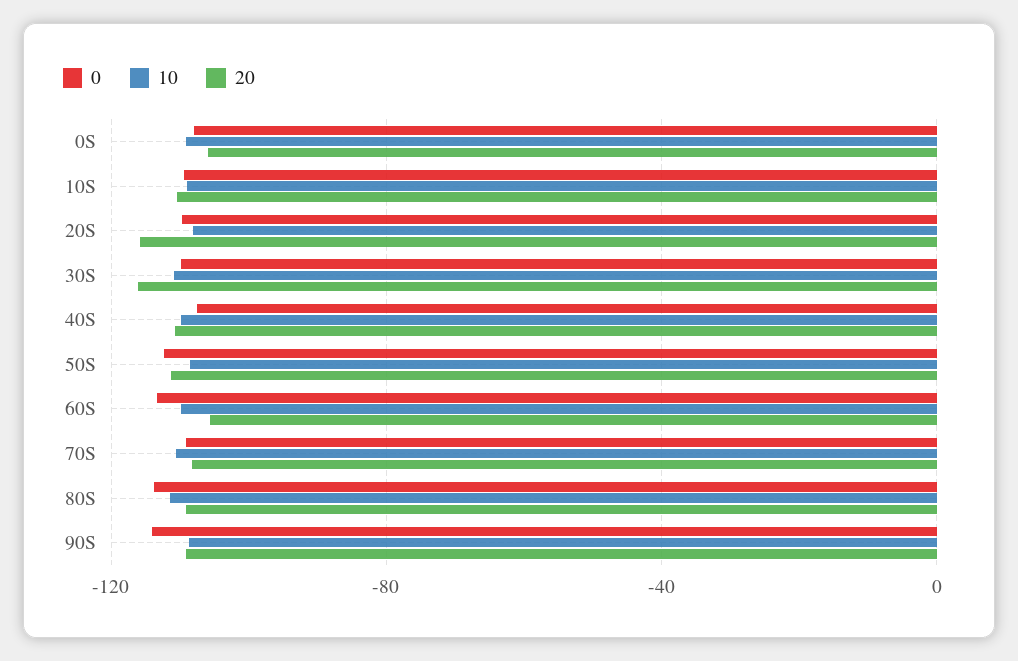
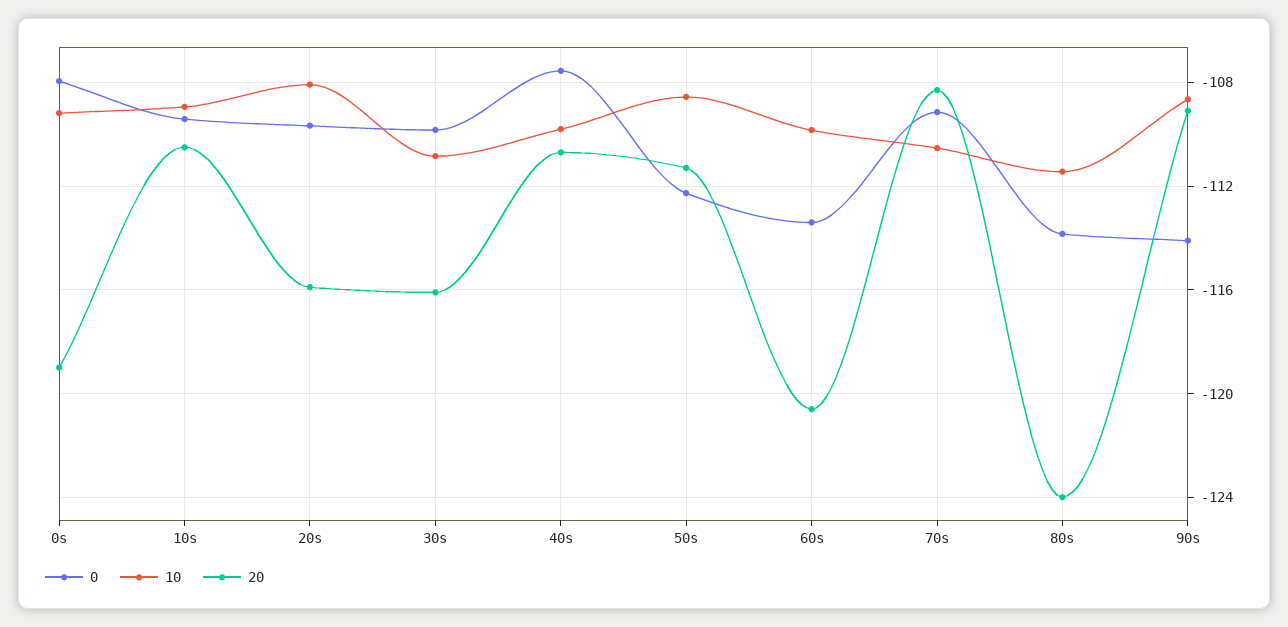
  {
    "0": {
      "0S": -108,
      "10S": -109.5,
      "20S": -109.5,
      "30S": -110,
      "40S": -107.5,
      "50S": -112.5,
      "60S": -113.5,
      "70S": -109,
      "80S": -114,
      "90S": -114
    },
    "10": {
      "0S": -109,
      "10S": -109,
      "20S": -108,
      "30S": -111,
      "40S": -110,
      "50S": -108.5,
      "60S": -110,
      "70S": -110.5,
      "80S": -111.5,
      "90S": -108.5
    },
    "20": {
-     "0S": -105,
+     "0S": -119,
      "10S": -110.5,
      "20S": -116,
      "30S": -116,
      "40S": -110.5,
      "50S": -111.5,
-     "60S": -105,
+     "60S": -120.5,
      "70S": -108.5,
-     "80S": -110,
+     "80S": -124,
      "90S": -109
    }
  }

